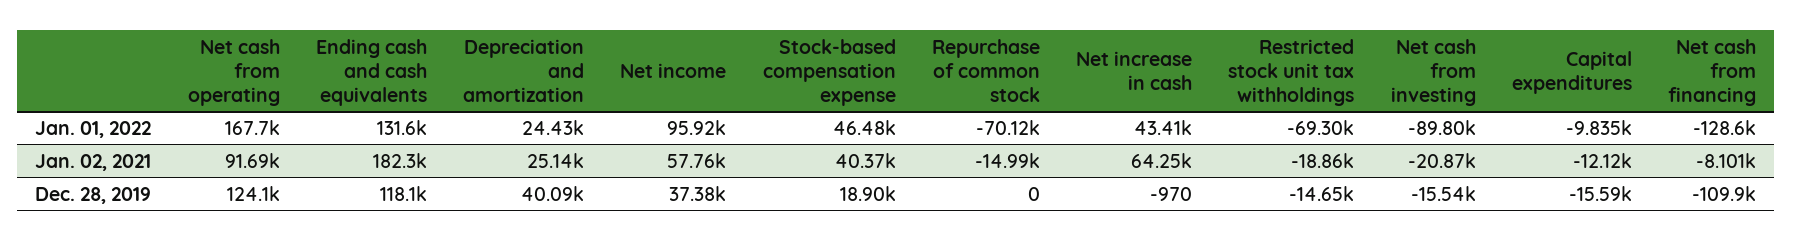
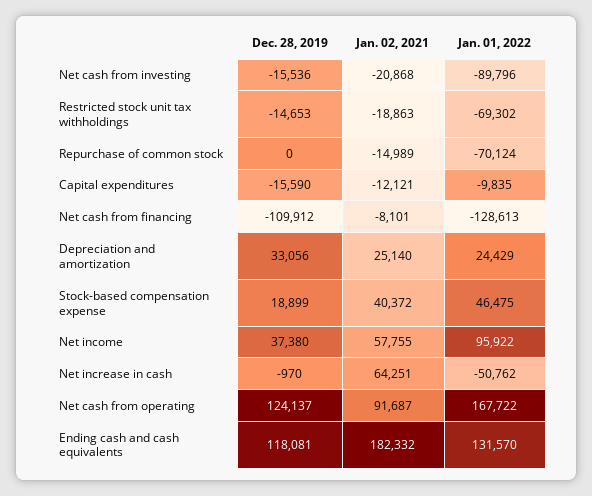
  {
    "Net cash from operating": {
      "Jan. 01, 2022": 167722,
      "Jan. 02, 2021": 91687,
      "Dec. 28, 2019": 124137
    },
    "Ending cash and cash equivalents": {
      "Jan. 01, 2022": 131570,
      "Jan. 02, 2021": 182332,
      "Dec. 28, 2019": 118081
    },
    "Depreciation and amortization": {
      "Jan. 01, 2022": 24429,
      "Jan. 02, 2021": 25140,
-     "Dec. 28, 2019": 40090
+     "Dec. 28, 2019": 33056
    },
    "Net income": {
      "Jan. 01, 2022": 95922,
      "Jan. 02, 2021": 57755,
      "Dec. 28, 2019": 37380
    },
    "Stock-based compensation expense": {
      "Jan. 01, 2022": 46475,
      "Jan. 02, 2021": 40372,
      "Dec. 28, 2019": 18899
    },
    "Repurchase of common stock": {
      "Jan. 01, 2022": -70124,
      "Jan. 02, 2021": -14989,
      "Dec. 28, 2019": 0
    },
    "Net increase in cash": {
-     "Jan. 01, 2022": 43410,
+     "Jan. 01, 2022": -50762,
      "Jan. 02, 2021": 64251,
      "Dec. 28, 2019": -970
    },
    "Restricted stock unit tax withholdings": {
      "Jan. 01, 2022": -69302,
      "Jan. 02, 2021": -18863,
      "Dec. 28, 2019": -14653
    },
    "Net cash from investing": {
      "Jan. 01, 2022": -89796,
      "Jan. 02, 2021": -20868,
      "Dec. 28, 2019": -15536
    },
    "Capital expenditures": {
      "Jan. 01, 2022": -9835,
      "Jan. 02, 2021": -12121,
      "Dec. 28, 2019": -15590
    },
    "Net cash from financing": {
      "Jan. 01, 2022": -128613,
      "Jan. 02, 2021": -8101,
      "Dec. 28, 2019": -109912
    }
  }

